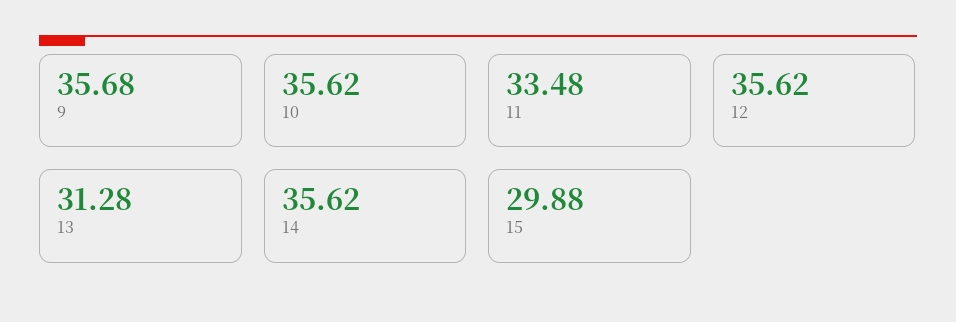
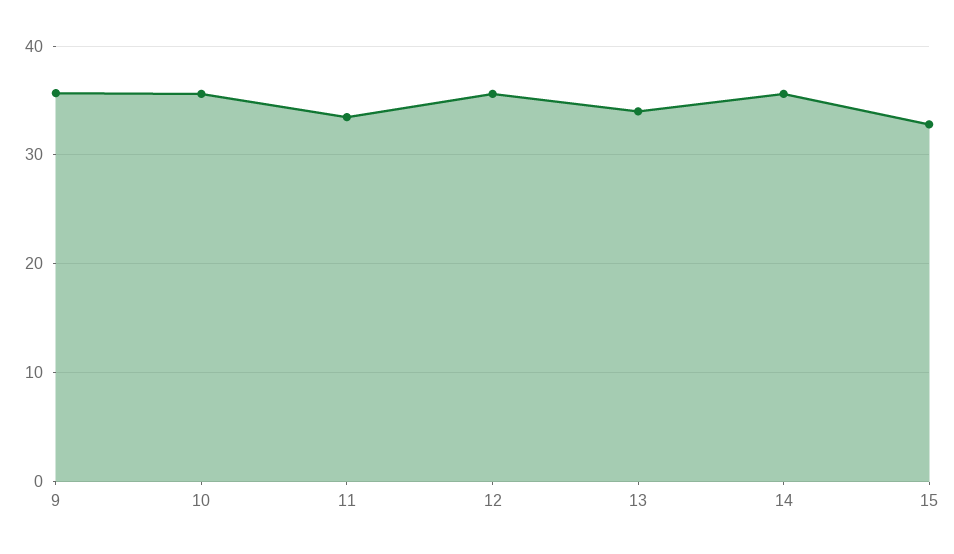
  {
    "9": 35.68,
    "10": 35.62,
    "11": 33.48,
    "12": 35.62,
-   "13": 31.28,
+   "13": 34,
    "14": 35.62,
-   "15": 29.88
+   "15": 33
  }

